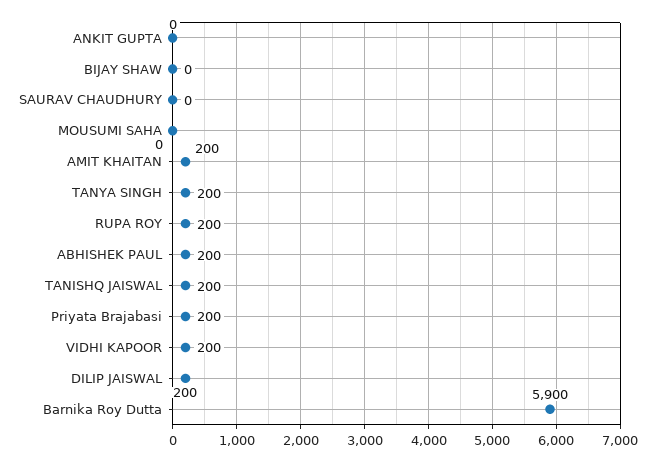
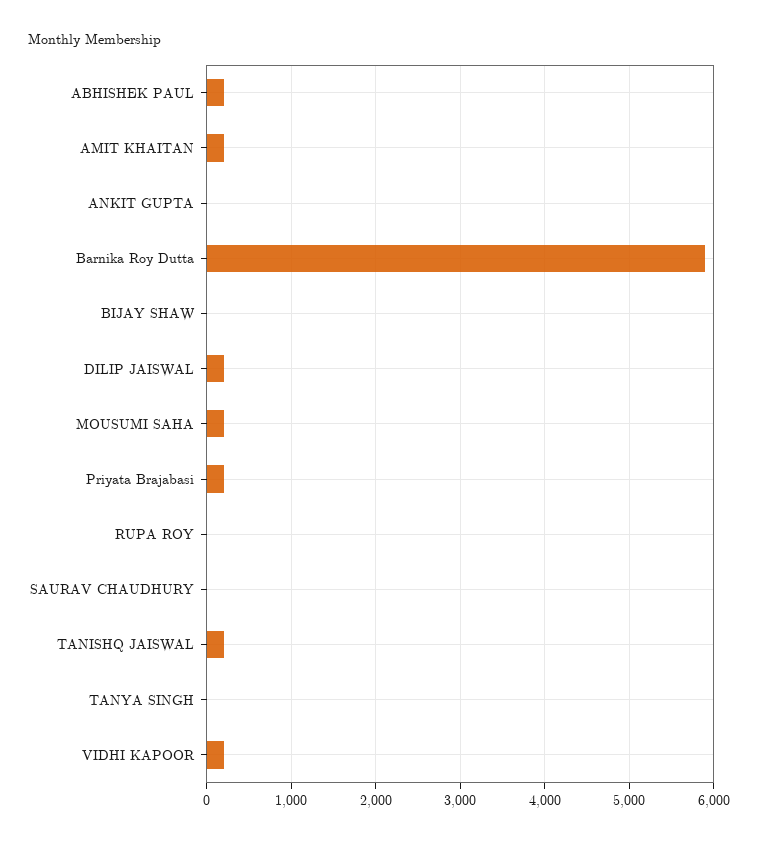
  {
    "ANKIT GUPTA": 0,
    "BIJAY SHAW": 0,
    "SAURAV CHAUDHURY": 0,
-   "MOUSUMI SAHA": 0,
+   "MOUSUMI SAHA": 200,
    "AMIT KHAITAN": 200,
-   "TANYA SINGH": 200,
+   "TANYA SINGH": 0,
-   "RUPA ROY": 200,
+   "RUPA ROY": 0,
    "ABHISHEK PAUL": 200,
    "TANISHQ JAISWAL": 200,
    "Priyata Brajabasi": 200,
    "VIDHI KAPOOR": 200,
    "DILIP JAISWAL": 200,
    "Barnika Roy Dutta": 5900
  }

